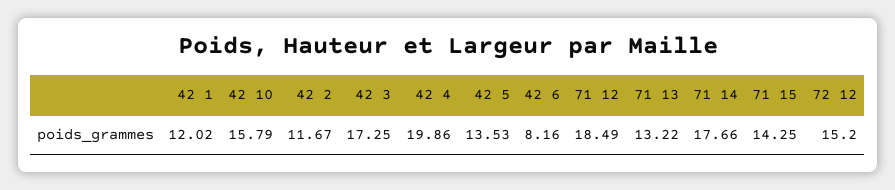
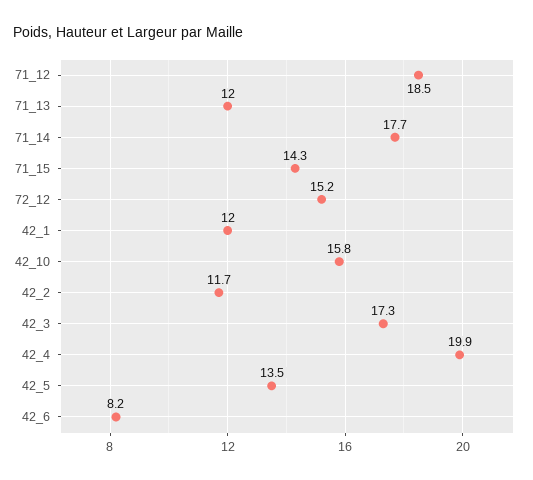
  {
    "42 1": 12.02,
    "42 10": 15.79,
    "42 2": 11.67,
    "42 3": 17.25,
    "42 4": 19.86,
    "42 5": 13.53,
    "42 6": 8.16,
    "71 12": 18.49,
-   "71 13": 13.22,
+   "71 13": 12,
    "71 14": 17.66,
    "71 15": 14.25,
    "72 12": 15.2
  }

